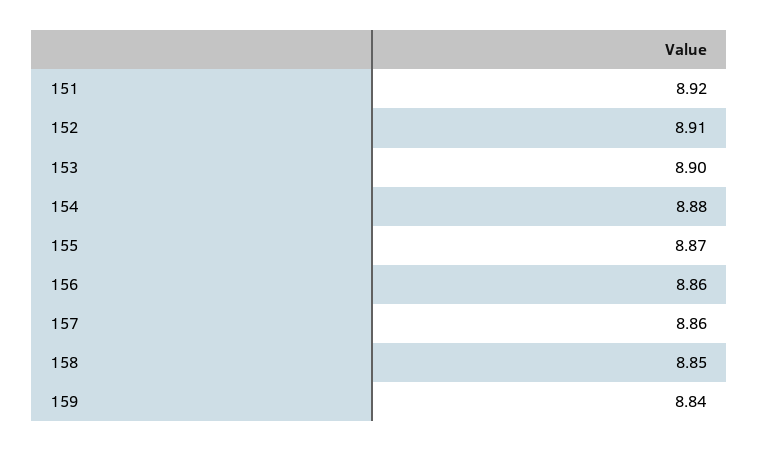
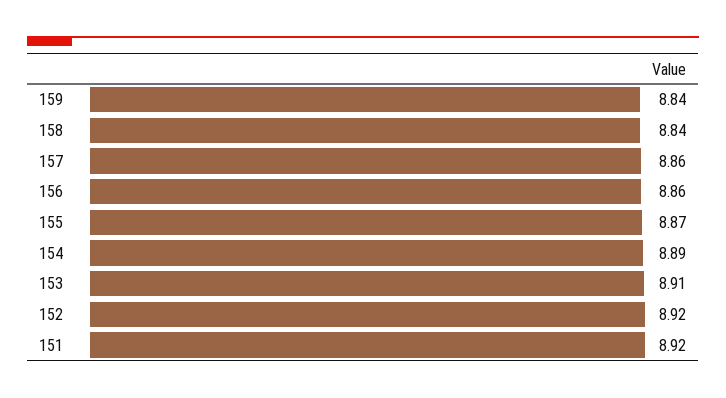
  {
    "151": 8.92,
-   "152": 8.91,
+   "152": 8.92,
-   "153": 8.9,
+   "153": 8.91,
-   "154": 8.88,
+   "154": 8.89,
    "155": 8.87,
    "156": 8.86,
    "157": 8.86,
-   "158": 8.85,
+   "158": 8.84,
    "159": 8.84
  }

